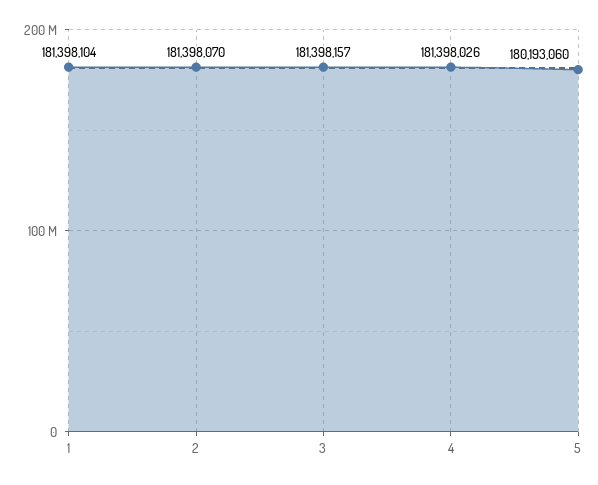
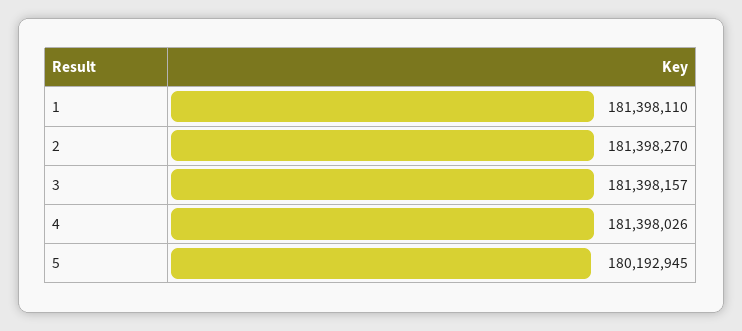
  {
-   "1": 181398104,
+   "1": 181398110,
-   "2": 181398070,
+   "2": 181398270,
    "3": 181398157,
    "4": 181398026,
-   "5": 180193060
+   "5": 180192945
  }

